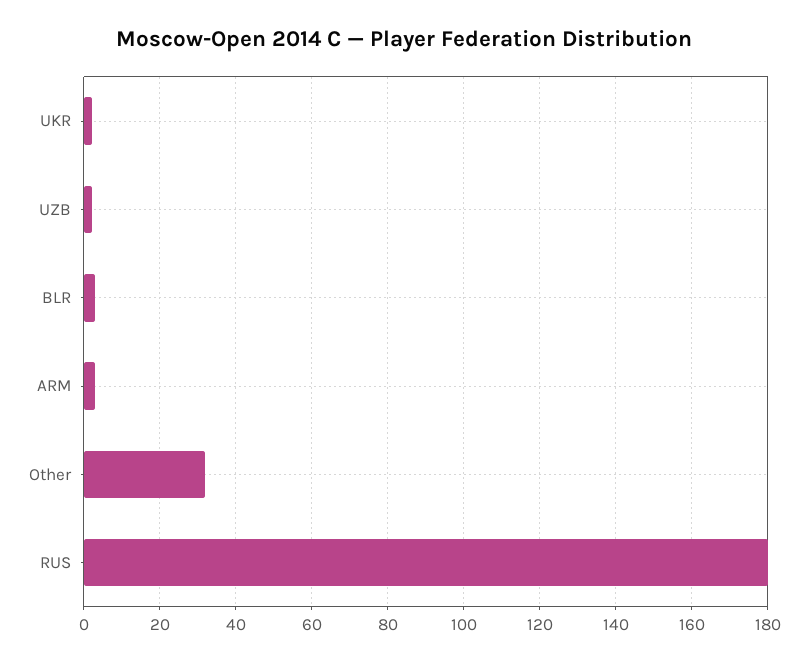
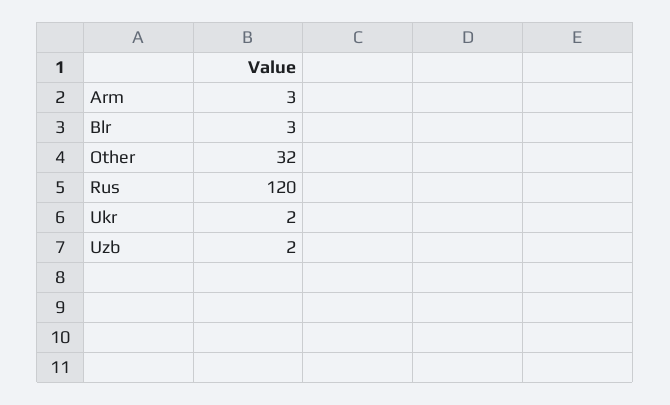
  {
    "UKR": 2,
    "UZB": 2,
    "BLR": 3,
    "ARM": 3,
    "Other": 32,
-   "RUS": 180
+   "RUS": 120
  }

